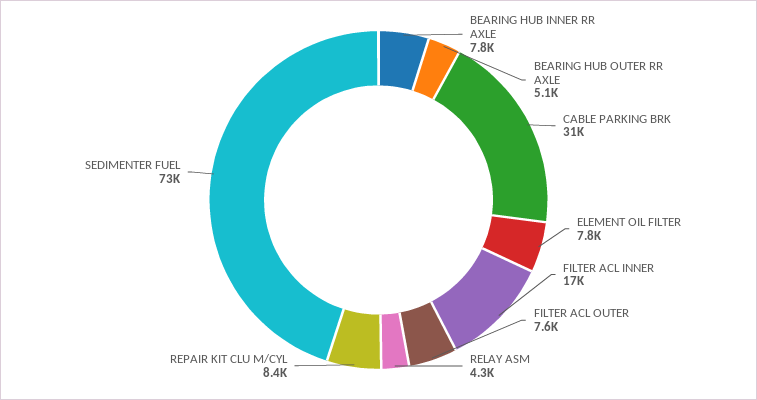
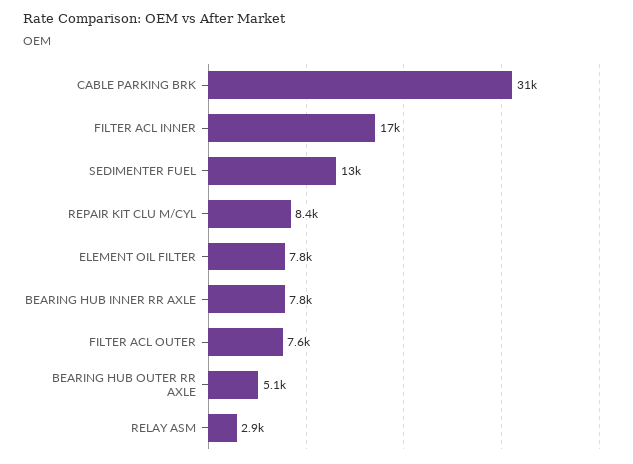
  {
    "BEARING HUB INNER RR AXLE": 7800,
    "BEARING HUB OUTER RR AXLE": 5100,
    "CABLE PARKING BRK": 31000,
    "ELEMENT OIL FILTER": 7800,
    "FILTER ACL INNER": 17000,
    "FILTER ACL OUTER": 7600,
-   "RELAY ASM": 4300,
+   "RELAY ASM": 2900,
    "REPAIR KIT CLU M/CYL": 8400,
-   "SEDIMENTER FUEL": 73000
+   "SEDIMENTER FUEL": 13000
  }

